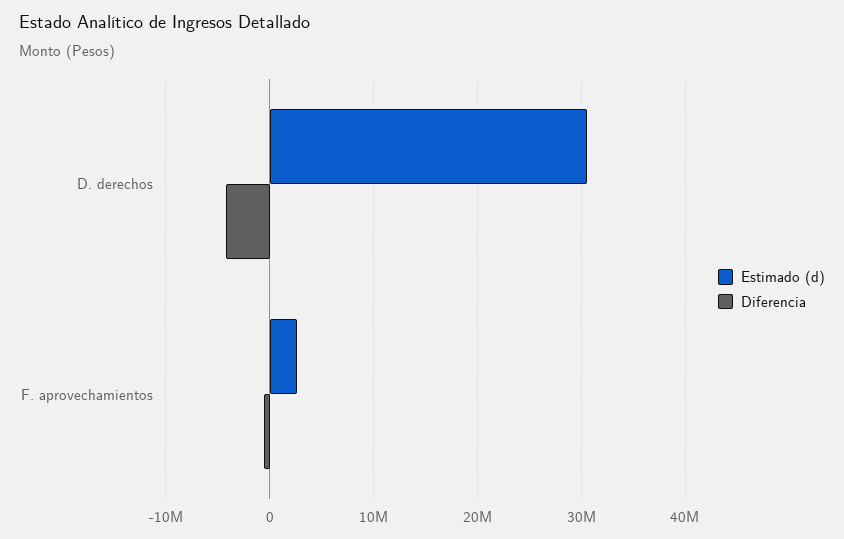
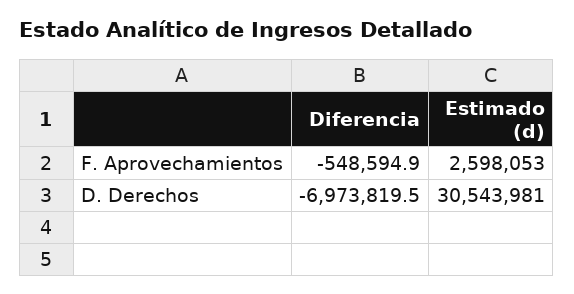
  {
    "Estimado (d)": {
      "D. derechos": 30543981,
      "F. aprovechamientos": 2598053
    },
    "Diferencia": {
-     "D. derechos": -4000000,
+     "D. derechos": -6973819.5,
      "F. aprovechamientos": -548594.9
    }
  }

